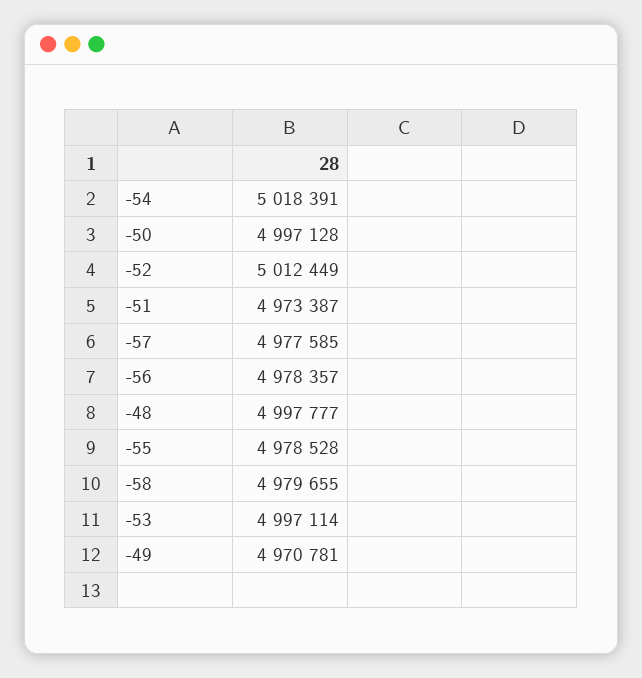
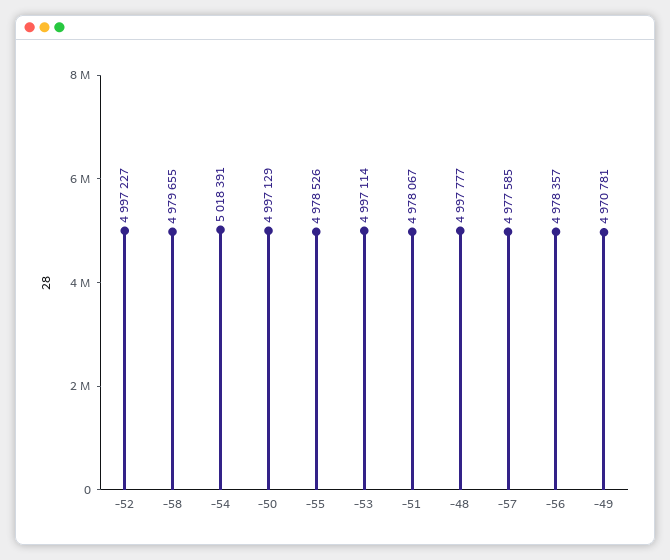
  {
    "-54": 5018391,
-   "-50": 4997128,
+   "-50": 4997129,
-   "-52": 5012449,
+   "-52": 4997227,
-   "-51": 4973387,
+   "-51": 4978067,
    "-57": 4977585,
    "-56": 4978357,
    "-48": 4997777,
-   "-55": 4978528,
+   "-55": 4978526,
    "-58": 4979655,
    "-53": 4997114,
    "-49": 4970781
  }

